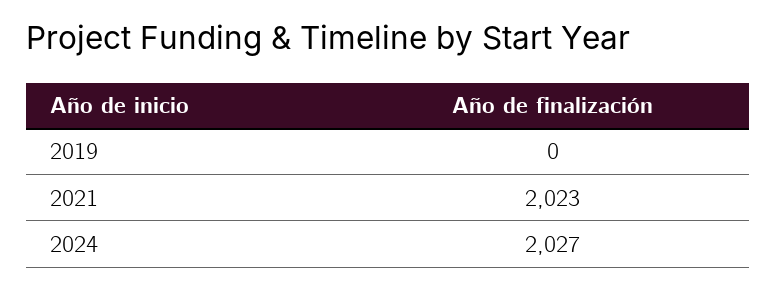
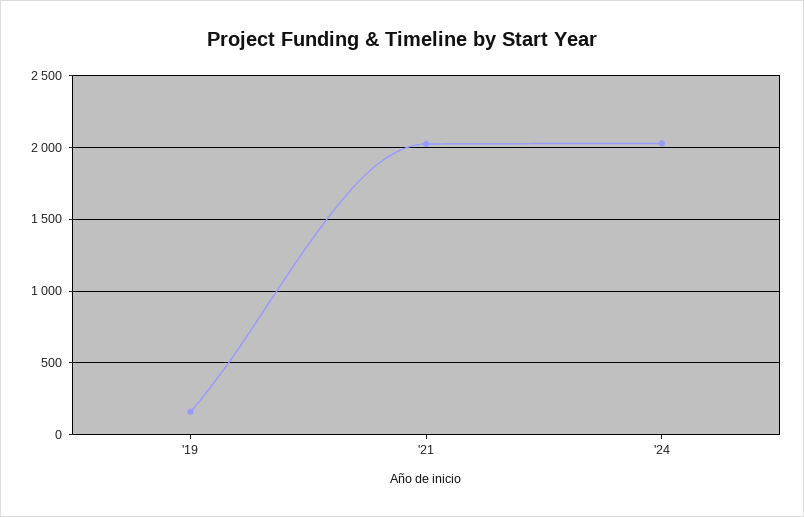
  {
-   "2019": 0,
+   "2019": 150,
    "2021": 2023,
    "2024": 2027
  }

